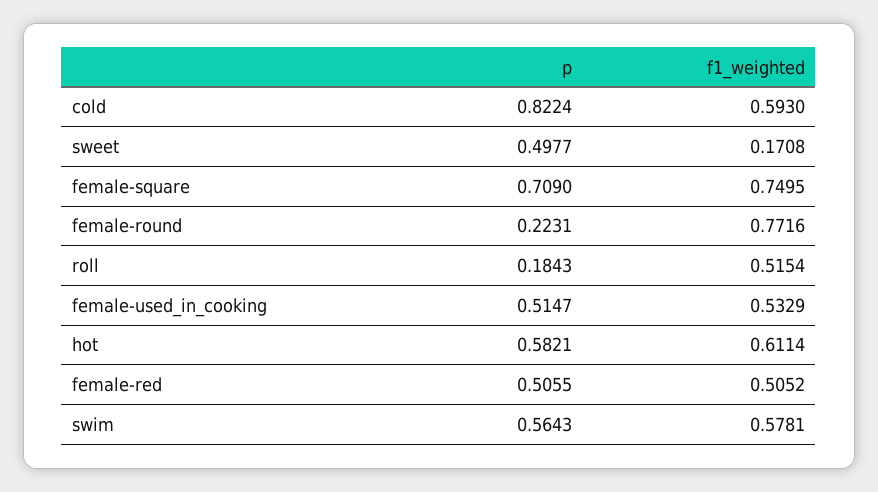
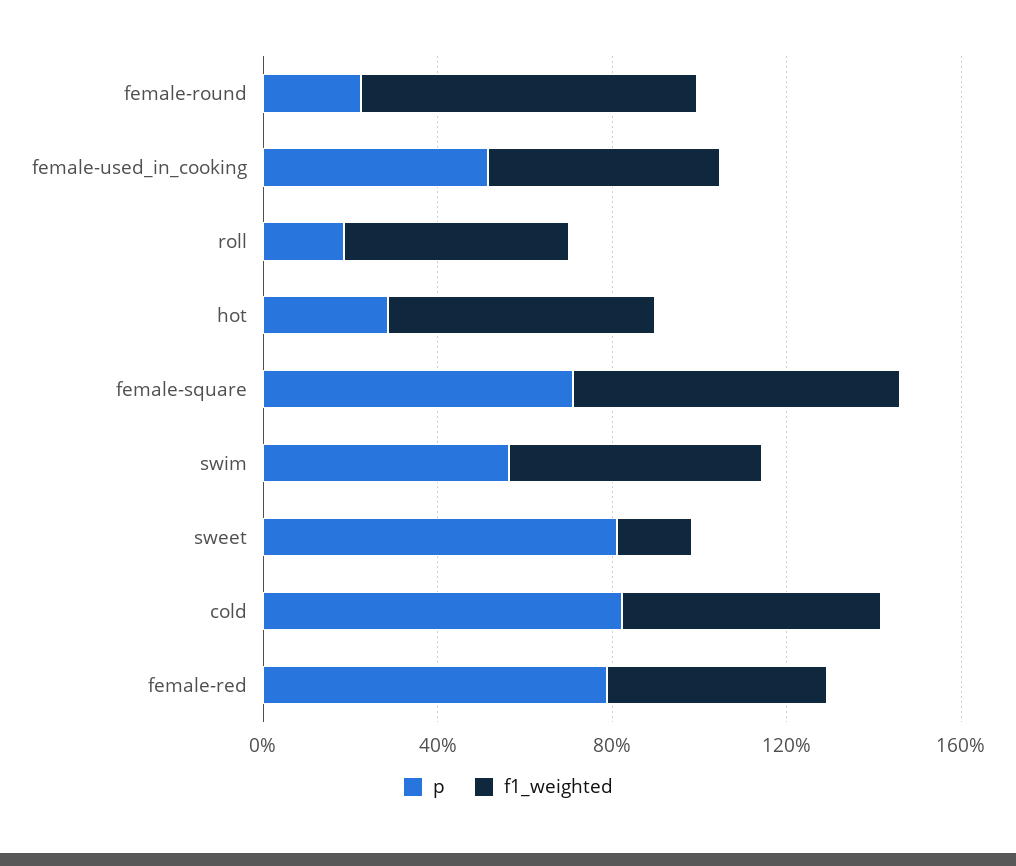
  {
    "p": {
      "cold": 0.8224,
-     "sweet": 0.4977,
+     "sweet": 0.8,
      "female-square": 0.709,
      "female-round": 0.2231,
      "roll": 0.1843,
      "female-used_in_cooking": 0.5147,
-     "hot": 0.5821,
+     "hot": 0.3,
-     "female-red": 0.5055,
+     "female-red": 0.8,
      "swim": 0.5643
    },
    "f1_weighted": {
      "cold": 0.593,
      "sweet": 0.1708,
      "female-square": 0.7495,
      "female-round": 0.7716,
      "roll": 0.5154,
      "female-used_in_cooking": 0.5329,
      "hot": 0.6114,
      "female-red": 0.5052,
      "swim": 0.5781
    }
  }

